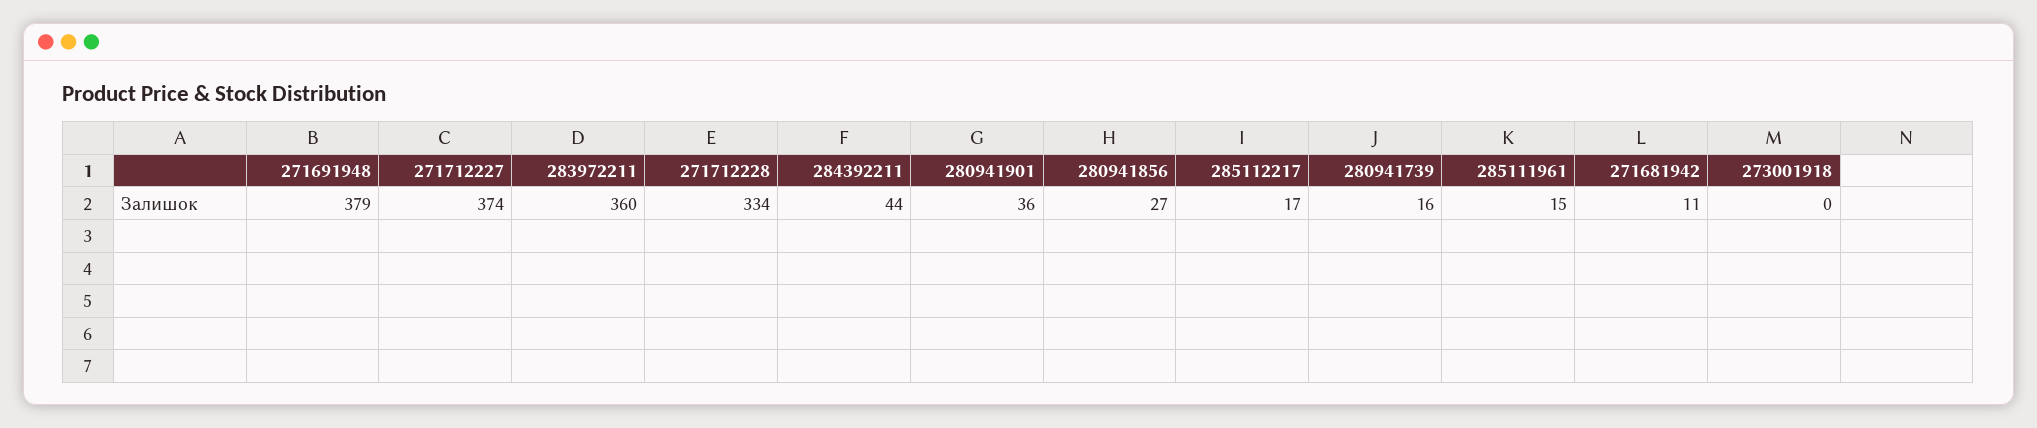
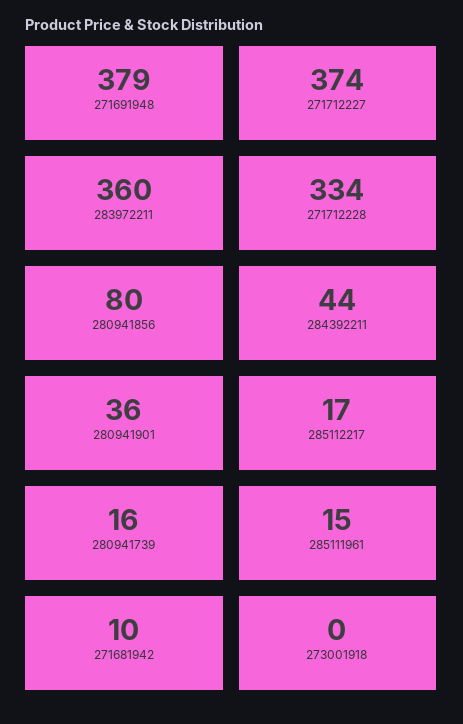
  {
    "271691948": 379,
    "271712227": 374,
    "283972211": 360,
    "271712228": 334,
    "284392211": 44,
    "280941901": 36,
-   "280941856": 27,
+   "280941856": 80,
    "285112217": 17,
    "280941739": 16,
    "285111961": 15,
-   "271681942": 11,
+   "271681942": 10,
    "273001918": 0
  }

